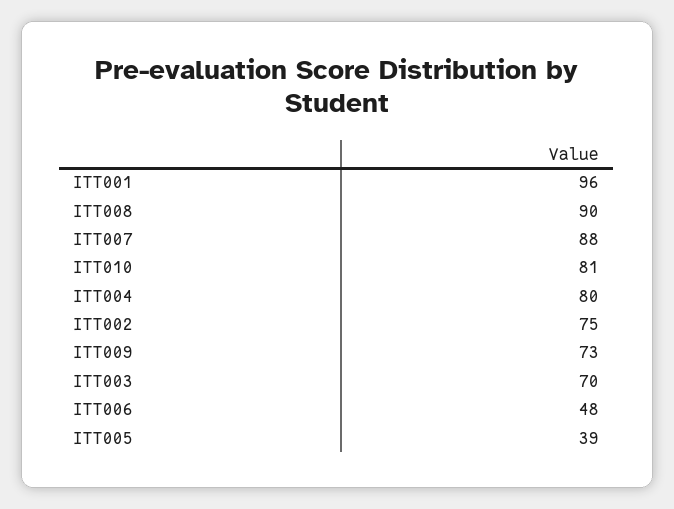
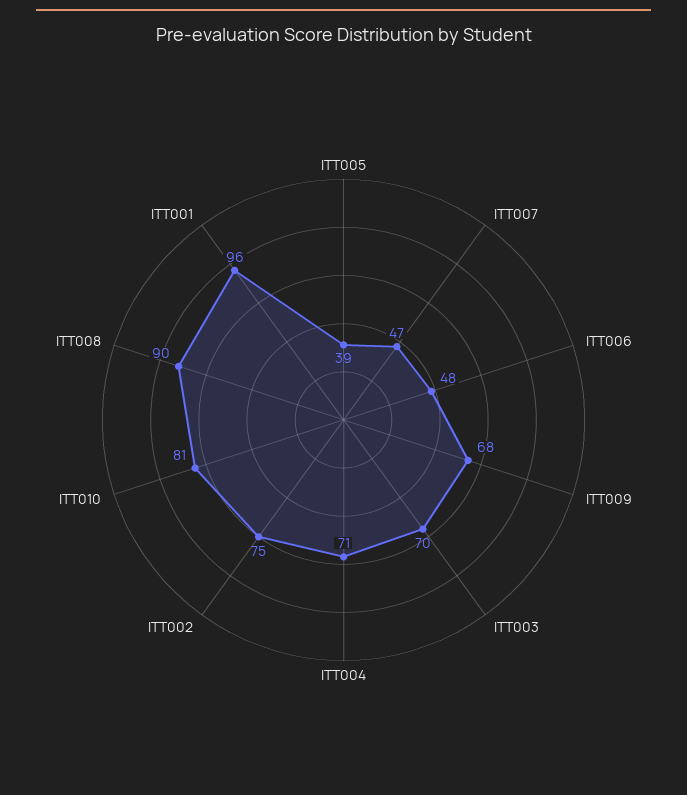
  {
    "ITT001": 96,
    "ITT008": 90,
-   "ITT007": 88,
+   "ITT007": 47,
    "ITT010": 81,
-   "ITT004": 80,
+   "ITT004": 71,
    "ITT002": 75,
-   "ITT009": 73,
+   "ITT009": 68,
    "ITT003": 70,
    "ITT006": 48,
    "ITT005": 39
  }

